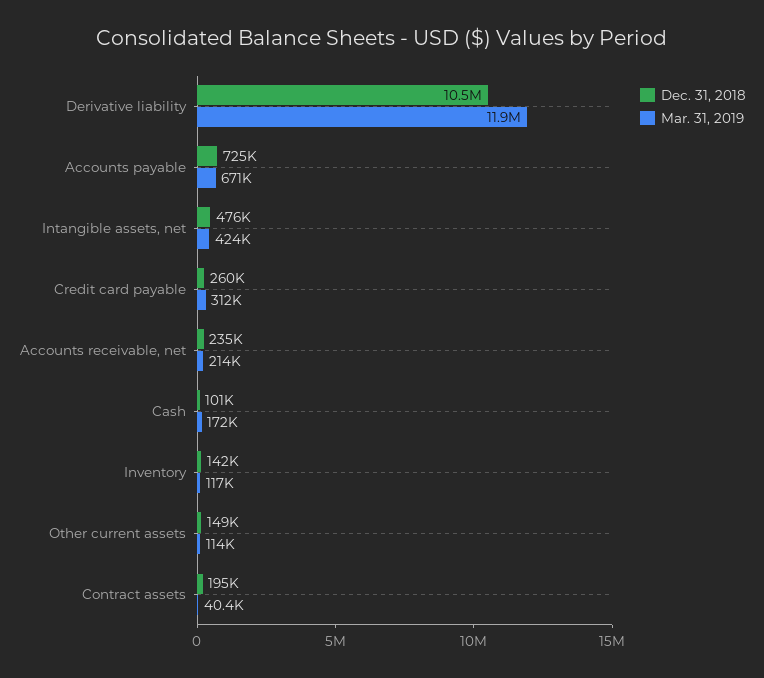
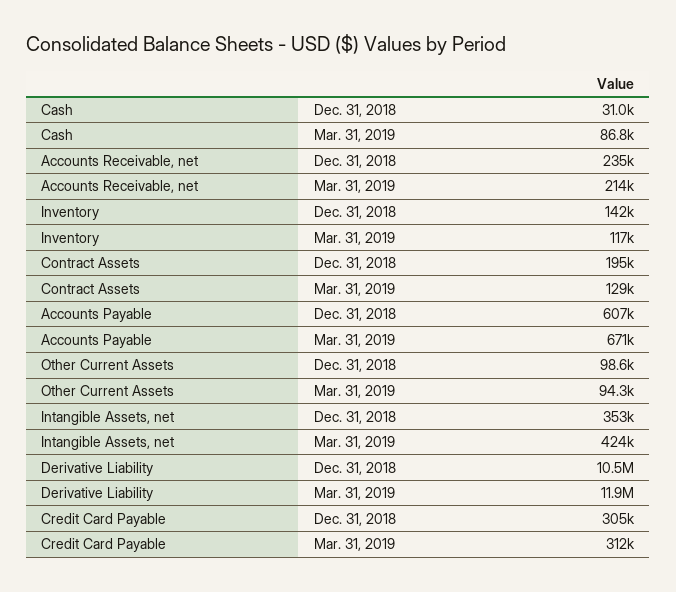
  {
    "Dec. 31, 2018": {
      "Derivative liability": 10500000,
-     "Accounts payable": 725000,
+     "Accounts payable": 607000,
-     "Intangible assets, net": 476000,
+     "Intangible assets, net": 353000,
-     "Credit card payable": 260000,
+     "Credit card payable": 305000,
      "Accounts receivable, net": 235000,
-     "Cash": 101000,
+     "Cash": 31000,
      "Inventory": 142000,
-     "Other current assets": 149000,
+     "Other current assets": 98600,
      "Contract assets": 195000
    },
    "Mar. 31, 2019": {
      "Derivative liability": 11900000,
      "Accounts payable": 671000,
      "Intangible assets, net": 424000,
      "Credit card payable": 312000,
      "Accounts receivable, net": 214000,
-     "Cash": 172000,
+     "Cash": 86800,
      "Inventory": 117000,
-     "Other current assets": 114000,
+     "Other current assets": 94300,
-     "Contract assets": 40400
+     "Contract assets": 129000
    }
  }

